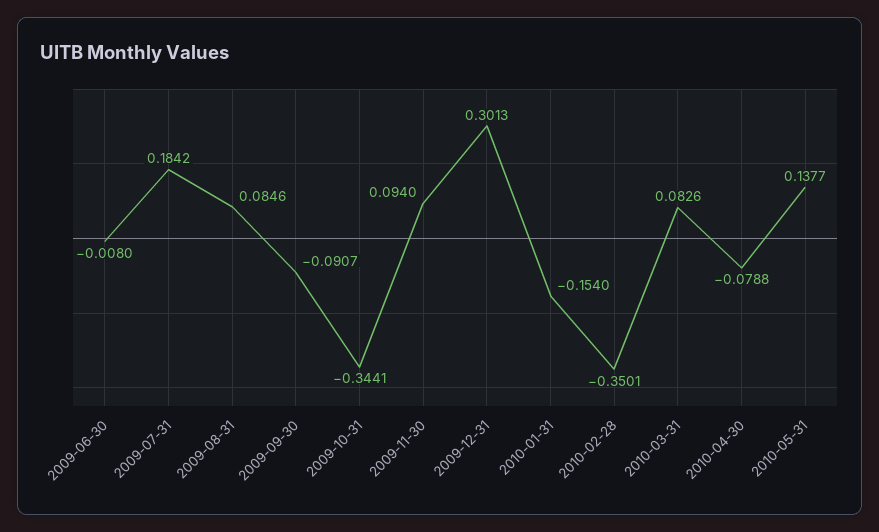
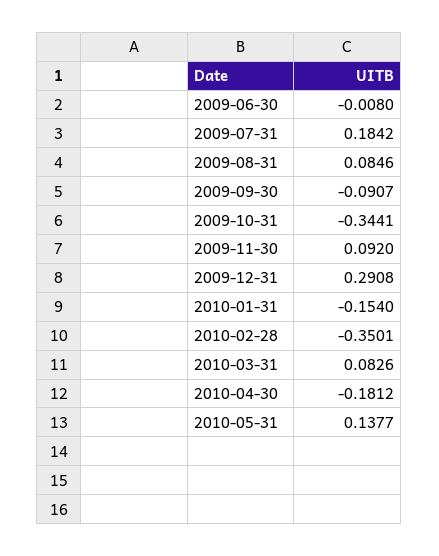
  {
    "2009-06-30": -0.008,
    "2009-07-31": 0.1842,
    "2009-08-31": 0.0846,
    "2009-09-30": -0.0907,
    "2009-10-31": -0.3441,
-   "2009-11-30": 0.094,
+   "2009-11-30": 0.092,
-   "2009-12-31": 0.3013,
+   "2009-12-31": 0.2908,
    "2010-01-31": -0.154,
    "2010-02-28": -0.3501,
    "2010-03-31": 0.0826,
-   "2010-04-30": -0.0788,
+   "2010-04-30": -0.1812,
    "2010-05-31": 0.1377
  }

